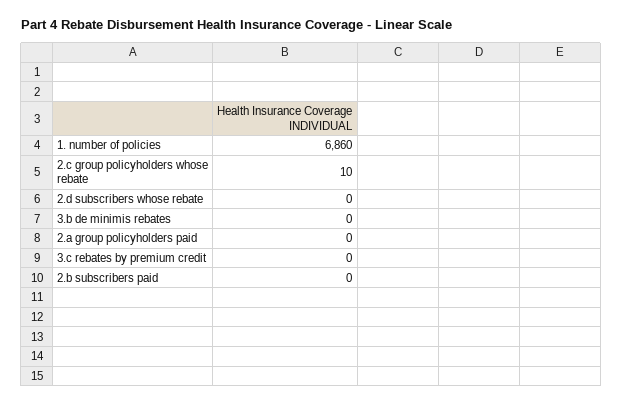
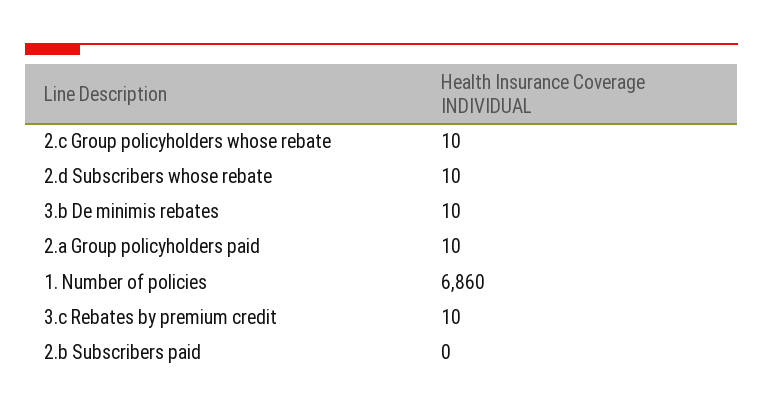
  {
    "1. number of policies": 6860,
    "2.c group policyholders whose rebate": 10,
-   "2.d subscribers whose rebate": 0,
+   "2.d subscribers whose rebate": 10,
-   "3.b de minimis rebates": 0,
+   "3.b de minimis rebates": 10,
-   "2.a group policyholders paid": 0,
+   "2.a group policyholders paid": 10,
-   "3.c rebates by premium credit": 0,
+   "3.c rebates by premium credit": 10,
    "2.b subscribers paid": 0
  }

